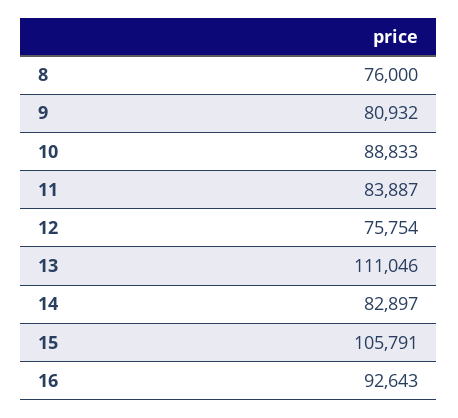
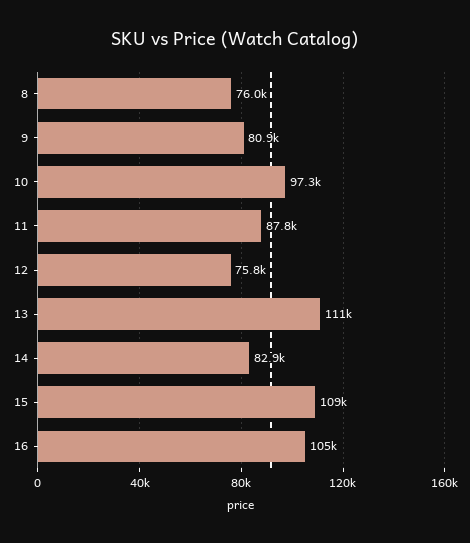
  {
    "8": 76000,
    "9": 80932,
-   "10": 88833,
+   "10": 97300,
-   "11": 83887,
+   "11": 87800,
    "12": 75754,
    "13": 111046,
    "14": 82897,
-   "15": 105791,
+   "15": 109000,
-   "16": 92643
+   "16": 105000
  }

